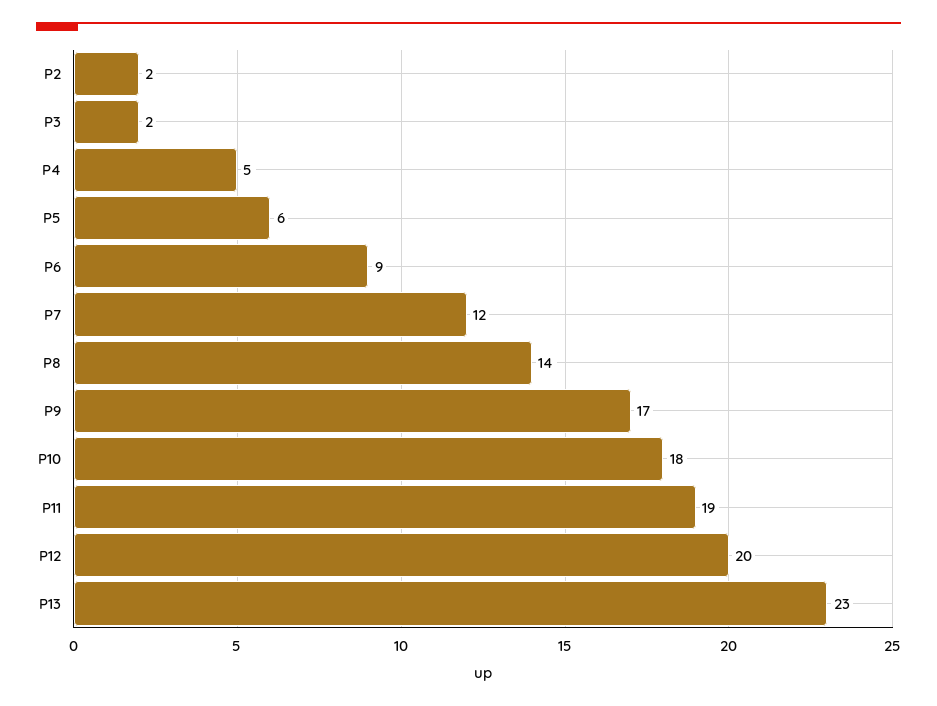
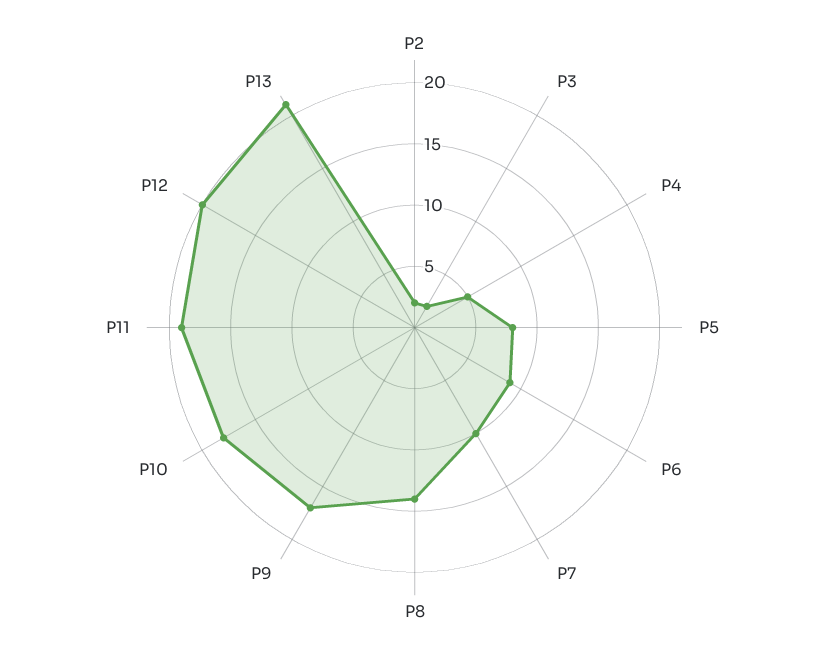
  {
    "P2": 2,
    "P3": 2,
    "P4": 5,
-   "P5": 6,
+   "P5": 8,
    "P6": 9,
-   "P7": 12,
+   "P7": 10,
    "P8": 14,
    "P9": 17,
    "P10": 18,
    "P11": 19,
    "P12": 20,
-   "P13": 23
+   "P13": 21
  }

